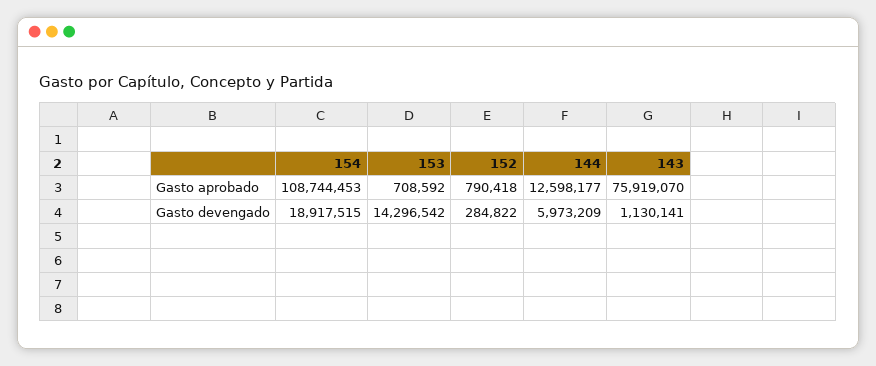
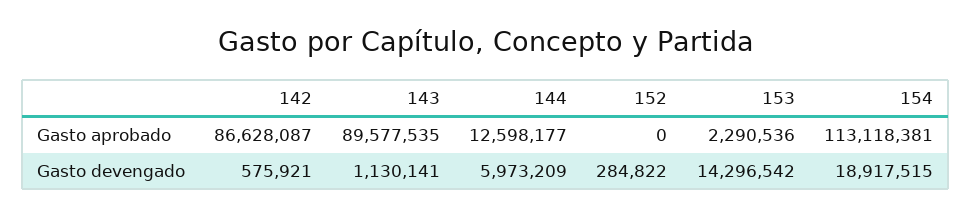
  {
    "154": {
-     "Gasto aprobado": 108744453,
+     "Gasto aprobado": 113118381,
      "Gasto devengado": 18917515
    },
    "153": {
-     "Gasto aprobado": 708592,
+     "Gasto aprobado": 2290536,
      "Gasto devengado": 14296542
    },
    "152": {
-     "Gasto aprobado": 790418,
+     "Gasto aprobado": 0,
      "Gasto devengado": 284822
    },
    "144": {
      "Gasto aprobado": 12598177,
      "Gasto devengado": 5973209
    },
    "143": {
-     "Gasto aprobado": 75919070,
+     "Gasto aprobado": 89577535,
      "Gasto devengado": 1130141
-   }
+   },
+   "142": {
+     "Gasto aprobado": 86628087,
+     "Gasto devengado": 575921
+   }
  }

